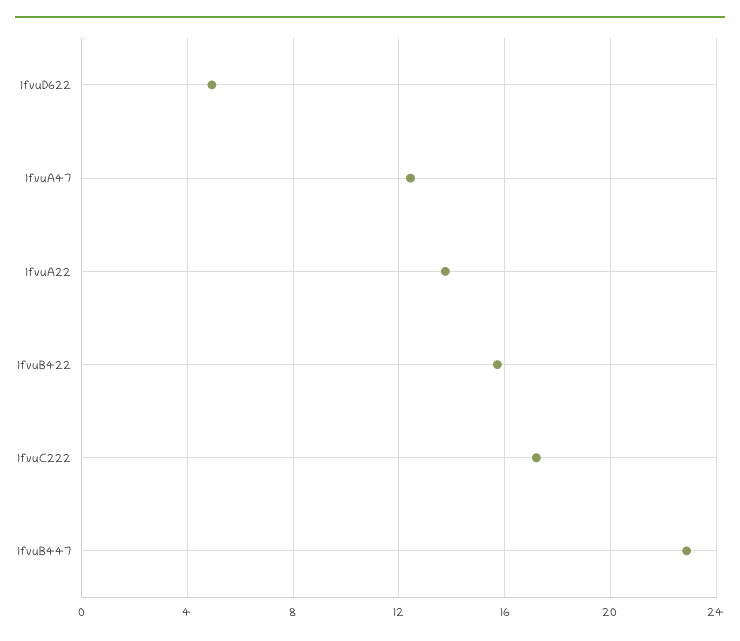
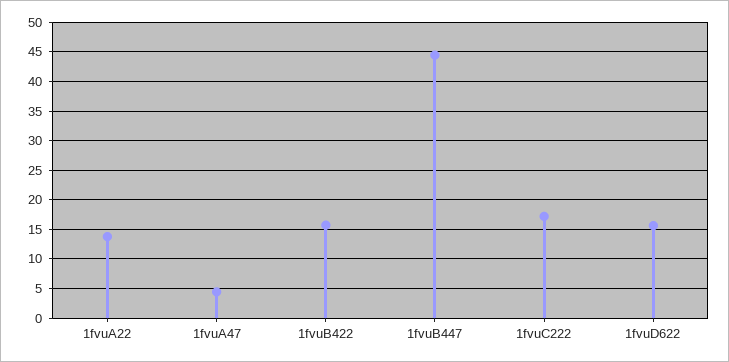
  {
-   "1fvuD622": 5,
+   "1fvuD622": 15,
-   "1fvuA47": 12.5,
+   "1fvuA47": 5,
    "1fvuA22": 14,
    "1fvuB422": 15.5,
    "1fvuC222": 17,
-   "1fvuB447": 23
+   "1fvuB447": 45
  }

